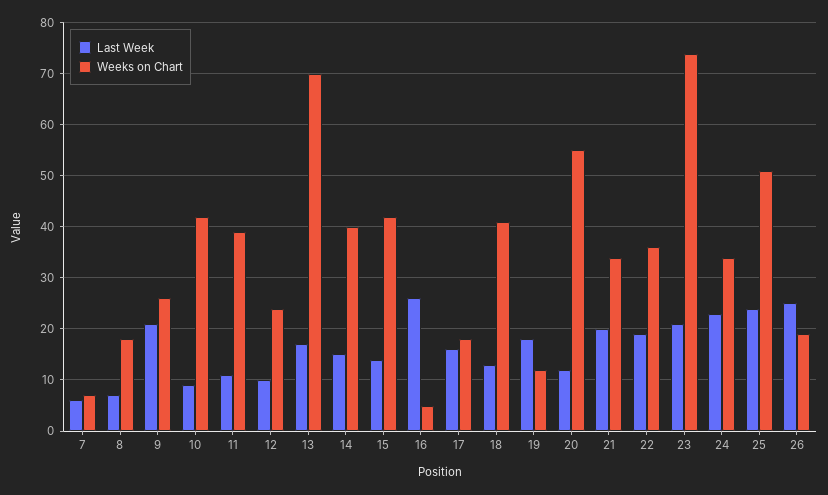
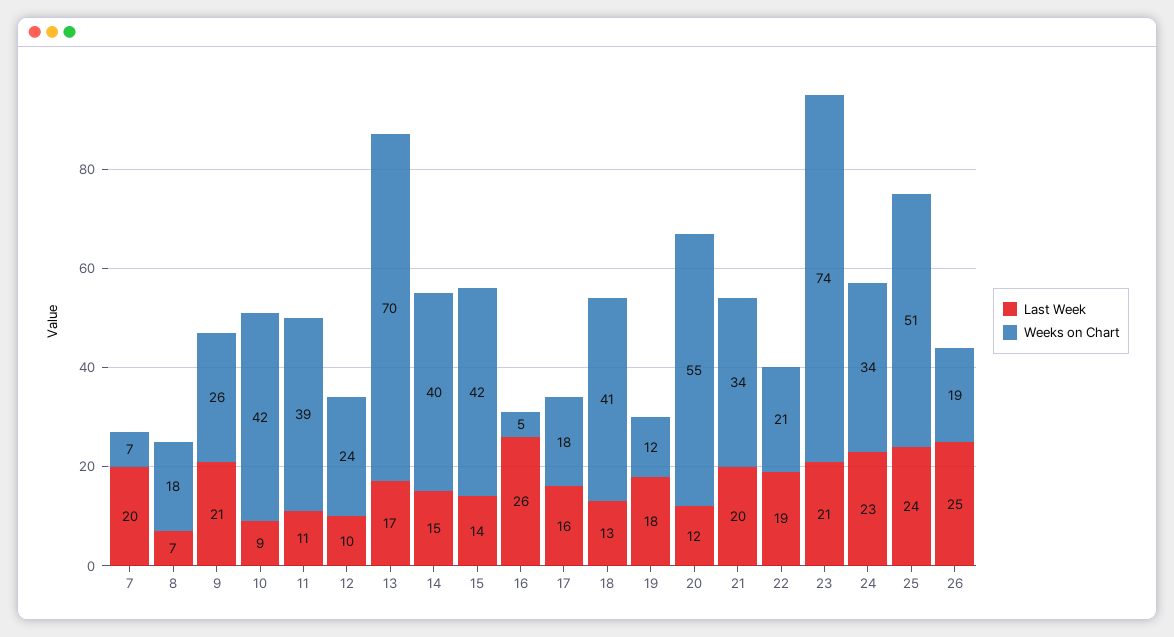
  {
    "Last Week": {
-     "7": 5,
+     "7": 20,
      "8": 7,
      "9": 21,
      "10": 9,
      "11": 11,
      "12": 10,
      "13": 17,
      "14": 15,
      "15": 14,
      "16": 26,
      "17": 16,
      "18": 13,
      "19": 18,
      "20": 12,
      "21": 20,
      "22": 19,
      "23": 21,
      "24": 23,
      "25": 24,
      "26": 25
    },
    "Weeks on Chart": {
      "7": 7,
      "8": 18,
      "9": 26,
      "10": 42,
      "11": 39,
      "12": 24,
      "13": 70,
      "14": 40,
      "15": 42,
      "16": 5,
      "17": 18,
      "18": 41,
      "19": 12,
      "20": 55,
      "21": 34,
-     "22": 35,
+     "22": 21,
      "23": 74,
      "24": 34,
      "25": 51,
      "26": 19
    }
  }

